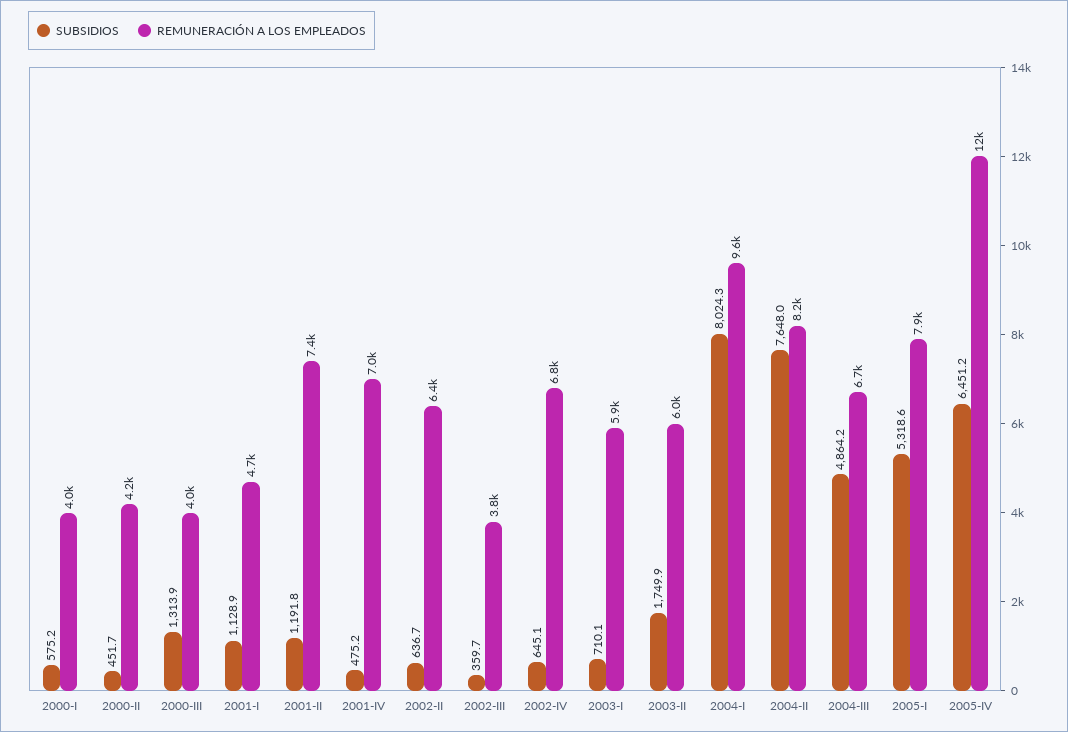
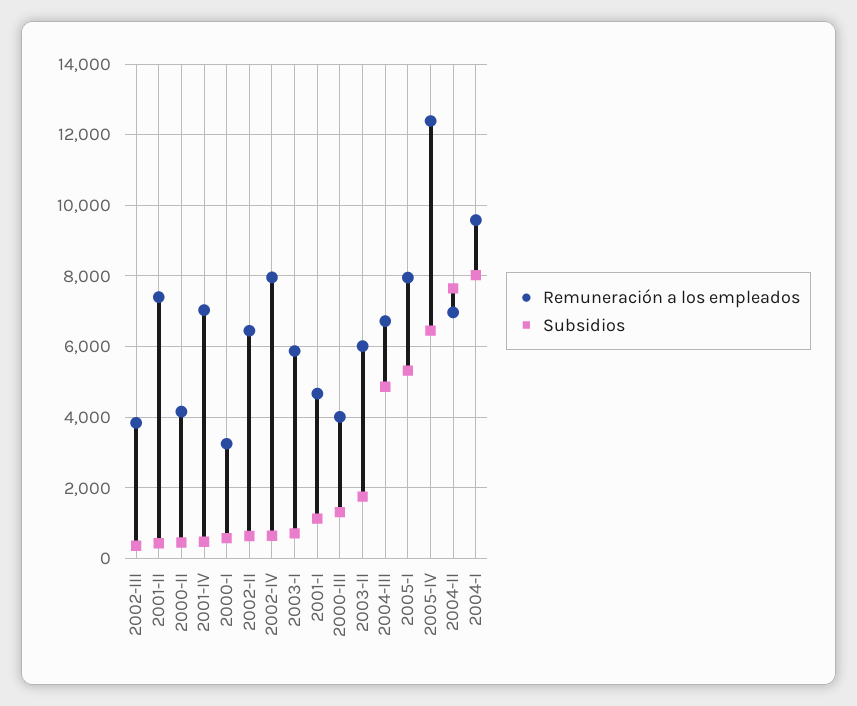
  {
    "SUBSIDIOS": {
      "2000-I": 575.2,
      "2000-II": 451.7,
      "2000-III": 1313.9,
      "2001-I": 1128.9,
-     "2001-II": 1191.8,
+     "2001-II": 400,
      "2001-IV": 475.2,
      "2002-II": 636.7,
      "2002-III": 359.7,
      "2002-IV": 645.1,
      "2003-I": 710.1,
      "2003-II": 1749.9,
      "2004-I": 8024.3,
      "2004-II": 7648,
      "2004-III": 4864.2,
      "2005-I": 5318.6,
      "2005-IV": 6451.2
    },
    "REMUNERACIÓN A LOS EMPLEADOS": {
-     "2000-I": 4000,
+     "2000-I": 3200,
      "2000-II": 4200,
      "2000-III": 4000,
      "2001-I": 4700,
      "2001-II": 7400,
      "2001-IV": 7000,
      "2002-II": 6400,
      "2002-III": 3800,
-     "2002-IV": 6800,
+     "2002-IV": 8000,
      "2003-I": 5900,
      "2003-II": 6000,
      "2004-I": 9600,
-     "2004-II": 8200,
+     "2004-II": 7000,
      "2004-III": 6700,
      "2005-I": 7900,
      "2005-IV": 12000
    }
  }

